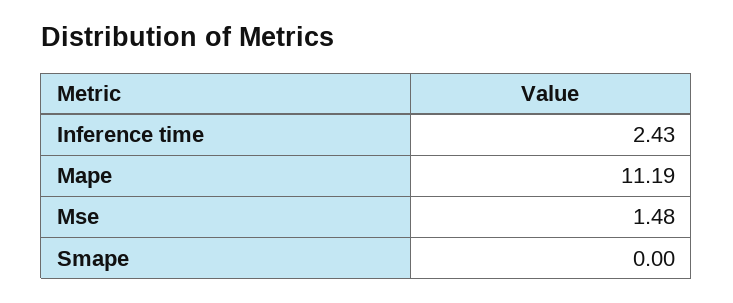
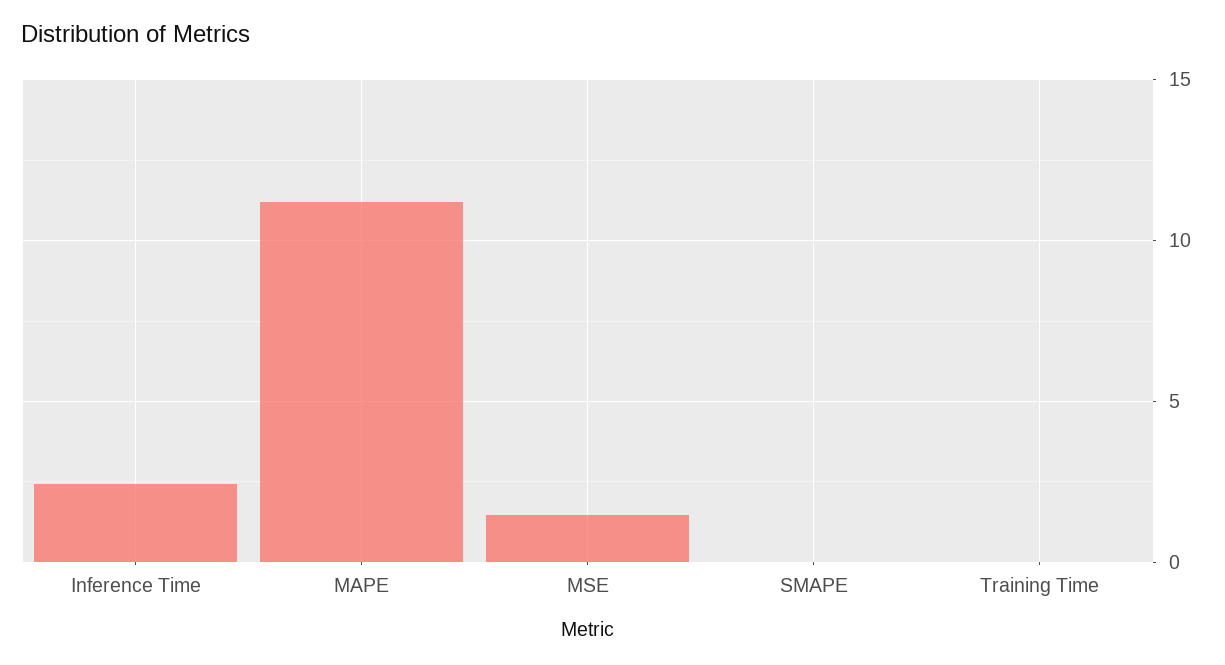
  {
    "Inference time": 2.43,
    "Mape": 11.19,
    "Mse": 1.48,
-   "Smape": 0
+   "Smape": 0,
+   "Training Time": 0
  }

